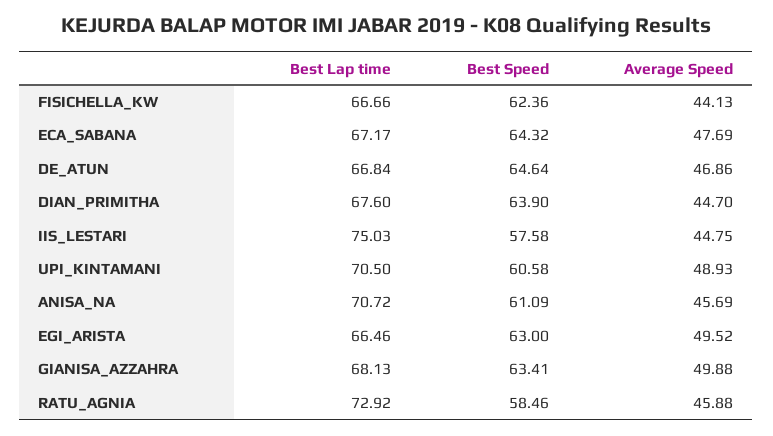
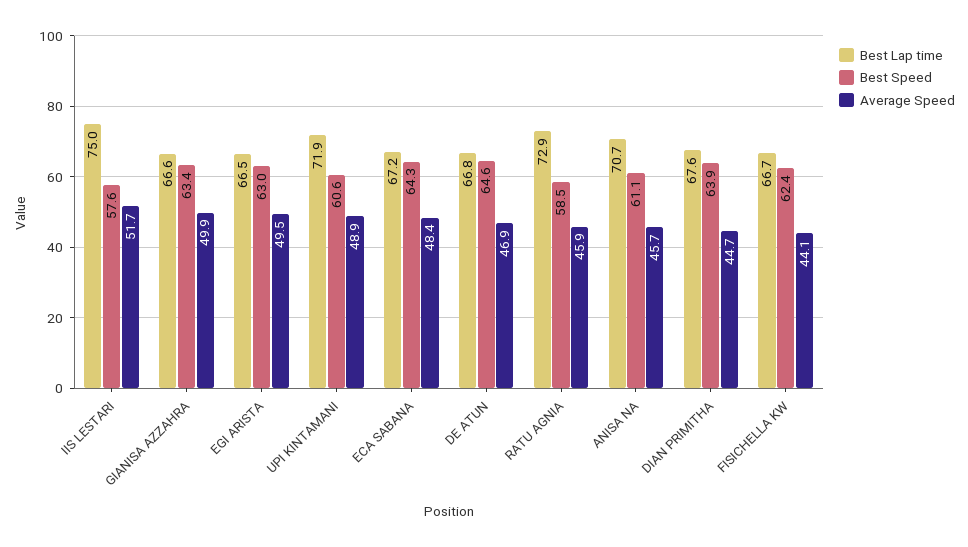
  {
    "Best Lap time": {
      "FISICHELLA_KW": 66.66,
      "ECA_SABANA": 67.17,
      "DE_ATUN": 66.84,
      "DIAN_PRIMITHA": 67.6,
      "IIS_LESTARI": 75.03,
-     "UPI_KINTAMANI": 70.5,
+     "UPI_KINTAMANI": 71.9,
      "ANISA_NA": 70.72,
      "EGI_ARISTA": 66.46,
-     "GIANISA_AZZAHRA": 68.13,
+     "GIANISA_AZZAHRA": 66.6,
      "RATU_AGNIA": 72.92
    },
    "Best Speed": {
      "FISICHELLA_KW": 62.36,
      "ECA_SABANA": 64.32,
      "DE_ATUN": 64.64,
      "DIAN_PRIMITHA": 63.9,
      "IIS_LESTARI": 57.58,
      "UPI_KINTAMANI": 60.58,
      "ANISA_NA": 61.09,
      "EGI_ARISTA": 63,
      "GIANISA_AZZAHRA": 63.41,
      "RATU_AGNIA": 58.46
    },
    "Average Speed": {
      "FISICHELLA_KW": 44.13,
-     "ECA_SABANA": 47.69,
+     "ECA_SABANA": 48.4,
      "DE_ATUN": 46.86,
      "DIAN_PRIMITHA": 44.7,
-     "IIS_LESTARI": 44.75,
+     "IIS_LESTARI": 51.7,
      "UPI_KINTAMANI": 48.93,
      "ANISA_NA": 45.69,
      "EGI_ARISTA": 49.52,
      "GIANISA_AZZAHRA": 49.88,
      "RATU_AGNIA": 45.88
    }
  }

